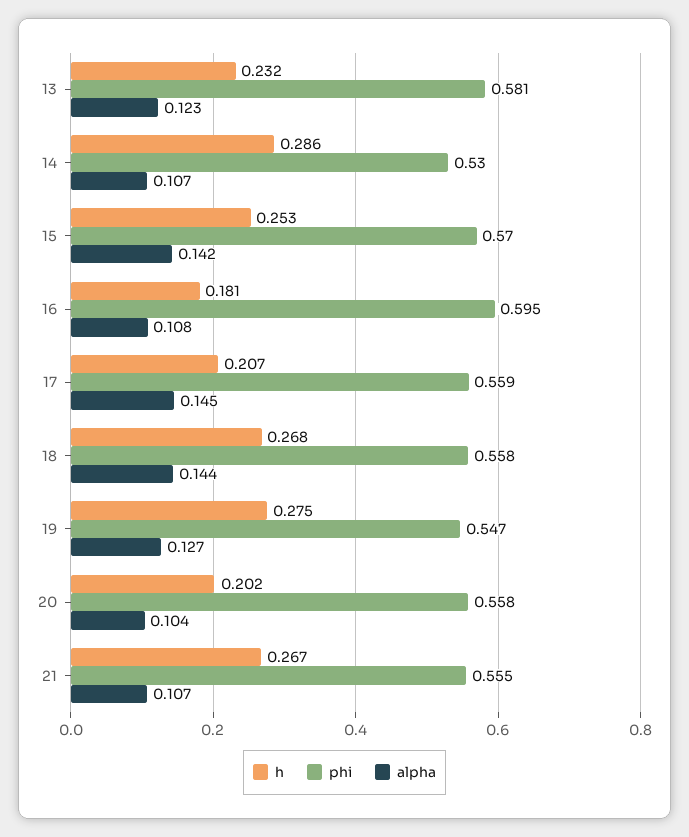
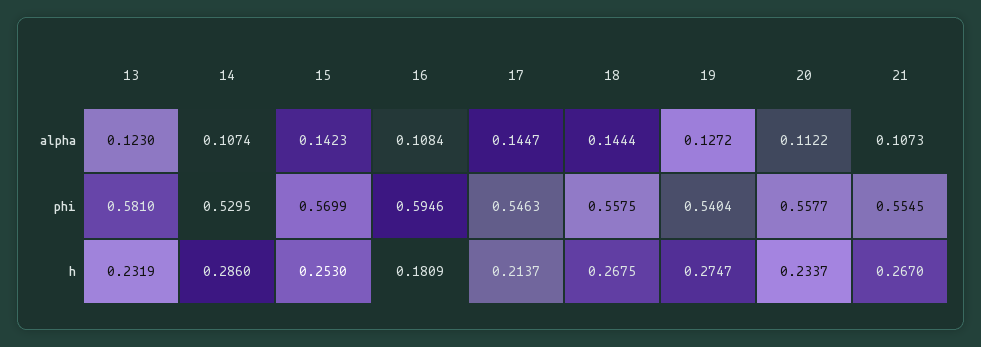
  {
    "h": {
      "13": 0.2319,
      "14": 0.286,
      "15": 0.253,
      "16": 0.1809,
-     "17": 0.207,
+     "17": 0.2137,
      "18": 0.2675,
      "19": 0.2747,
-     "20": 0.202,
+     "20": 0.2337,
      "21": 0.267
    },
    "phi": {
      "13": 0.581,
      "14": 0.5295,
      "15": 0.5699,
      "16": 0.5946,
-     "17": 0.559,
+     "17": 0.5463,
      "18": 0.5575,
-     "19": 0.547,
+     "19": 0.5404,
      "20": 0.5577,
      "21": 0.5545
    },
    "alpha": {
      "13": 0.123,
      "14": 0.1074,
      "15": 0.1423,
      "16": 0.1084,
      "17": 0.1447,
      "18": 0.1444,
      "19": 0.1272,
-     "20": 0.104,
+     "20": 0.1122,
      "21": 0.1073
    }
  }

